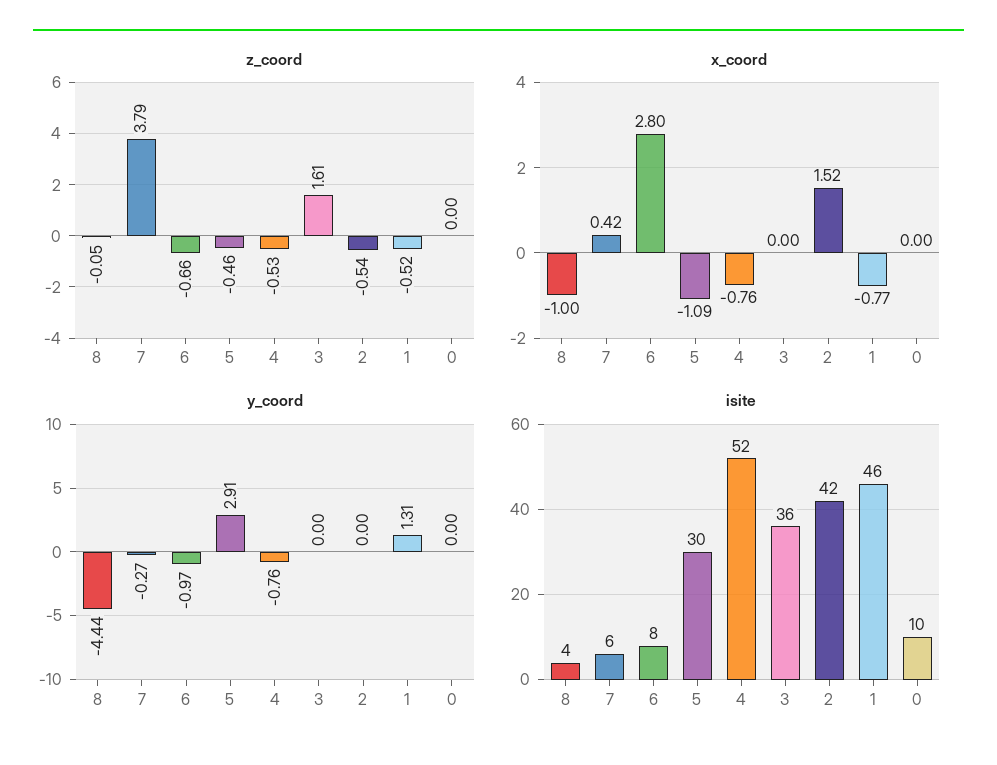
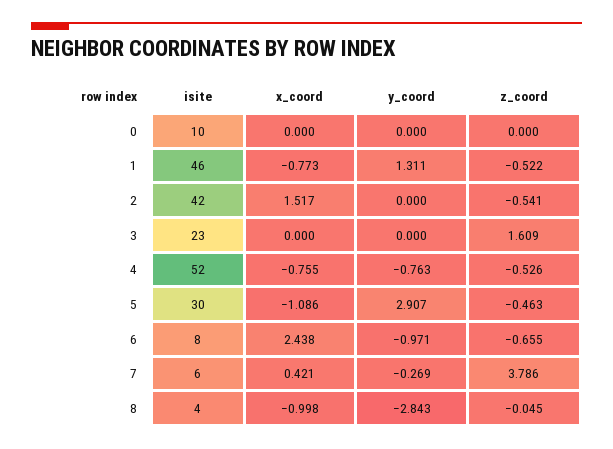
  {
    "z_coord": {
      "8": -0.045,
      "7": 3.786,
      "6": -0.655,
      "5": -0.463,
      "4": -0.526,
      "3": 1.609,
      "2": -0.541,
      "1": -0.522,
      "0": 0
    },
    "x_coord": {
      "8": -0.998,
      "7": 0.421,
-     "6": 2.8,
+     "6": 2.438,
      "5": -1.086,
      "4": -0.755,
      "3": 0,
      "2": 1.517,
      "1": -0.773,
      "0": 0
    },
    "y_coord": {
-     "8": -4.44,
+     "8": -2.843,
      "7": -0.269,
      "6": -0.971,
      "5": 2.907,
      "4": -0.763,
      "3": 0,
      "2": 0,
      "1": 1.311,
      "0": 0
    },
    "isite": {
      "8": 4,
      "7": 6,
      "6": 8,
      "5": 30,
      "4": 52,
-     "3": 36,
+     "3": 23,
      "2": 42,
      "1": 46,
      "0": 10
    }
  }

